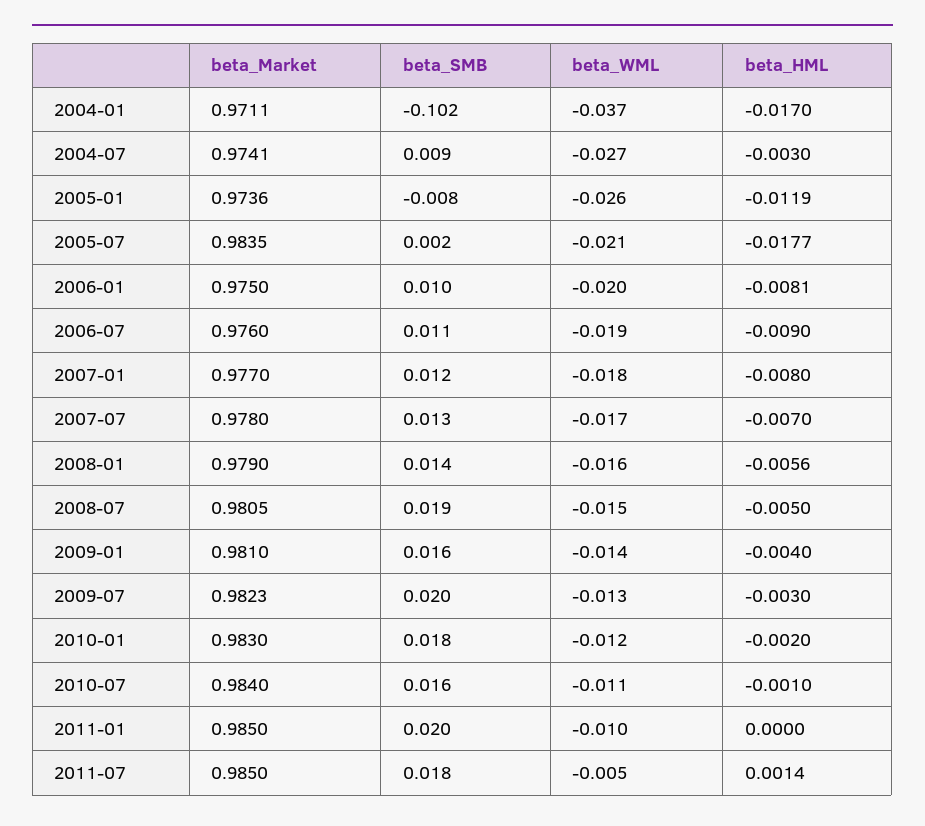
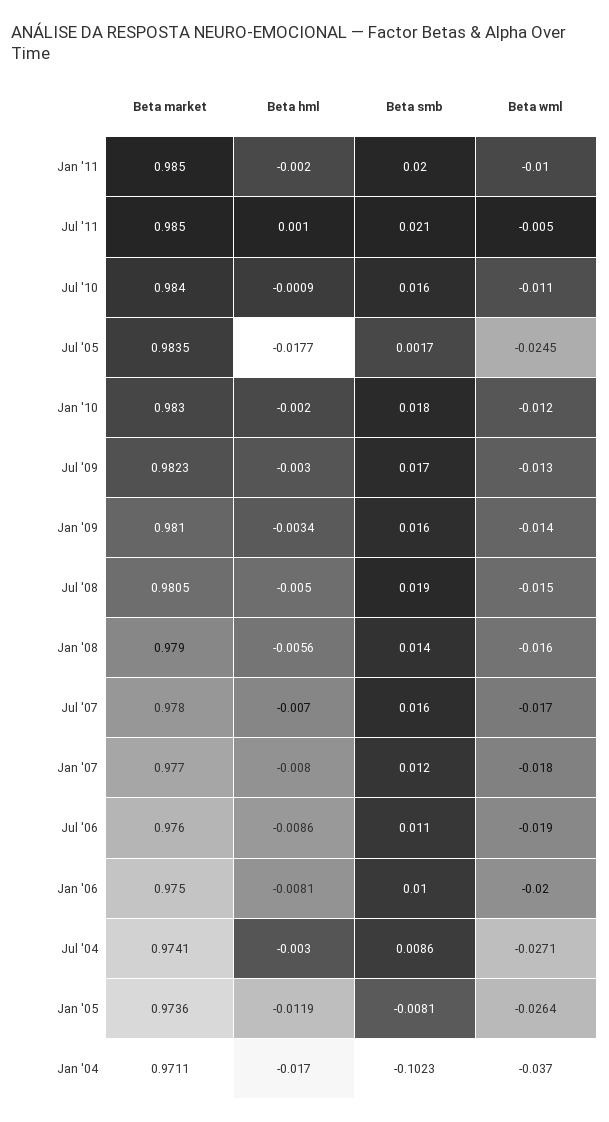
  {
    "beta_Market": {
      "2004-01": 0.9711,
      "2004-07": 0.9741,
      "2005-01": 0.9736,
      "2005-07": 0.9835,
      "2006-01": 0.975,
      "2006-07": 0.976,
      "2007-01": 0.977,
      "2007-07": 0.978,
      "2008-01": 0.979,
      "2008-07": 0.9805,
      "2009-01": 0.981,
      "2009-07": 0.9823,
      "2010-01": 0.983,
      "2010-07": 0.984,
      "2011-01": 0.985,
      "2011-07": 0.985
    },
    "beta_SMB": {
      "2004-01": -0.1023,
      "2004-07": 0.0086,
      "2005-01": -0.0081,
      "2005-07": 0.0017,
      "2006-01": 0.01,
      "2006-07": 0.011,
      "2007-01": 0.012,
-     "2007-07": 0.013,
+     "2007-07": 0.016,
      "2008-01": 0.014,
      "2008-07": 0.019,
      "2009-01": 0.016,
-     "2009-07": 0.02,
+     "2009-07": 0.017,
      "2010-01": 0.018,
      "2010-07": 0.016,
      "2011-01": 0.02,
-     "2011-07": 0.018
+     "2011-07": 0.021
    },
    "beta_WML": {
      "2004-01": -0.037,
      "2004-07": -0.0271,
      "2005-01": -0.0264,
-     "2005-07": -0.021,
+     "2005-07": -0.0245,
      "2006-01": -0.02,
      "2006-07": -0.019,
      "2007-01": -0.018,
      "2007-07": -0.017,
      "2008-01": -0.016,
      "2008-07": -0.015,
      "2009-01": -0.014,
      "2009-07": -0.013,
      "2010-01": -0.012,
      "2010-07": -0.011,
      "2011-01": -0.01,
      "2011-07": -0.005
    },
    "beta_HML": {
      "2004-01": -0.017,
      "2004-07": -0.003,
      "2005-01": -0.0119,
      "2005-07": -0.0177,
      "2006-01": -0.0081,
-     "2006-07": -0.009,
+     "2006-07": -0.0086,
      "2007-01": -0.008,
      "2007-07": -0.007,
      "2008-01": -0.0056,
      "2008-07": -0.005,
-     "2009-01": -0.004,
+     "2009-01": -0.0034,
      "2009-07": -0.003,
      "2010-01": -0.002,
-     "2010-07": -0.001,
+     "2010-07": -0.0009,
-     "2011-01": 0,
+     "2011-01": -0.002,
-     "2011-07": 0.0014
+     "2011-07": 0.001
    }
  }

